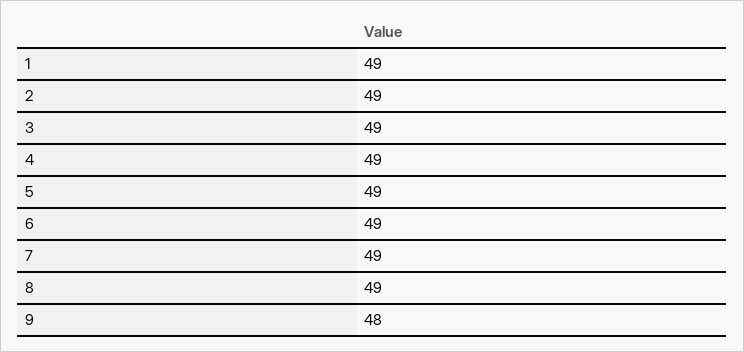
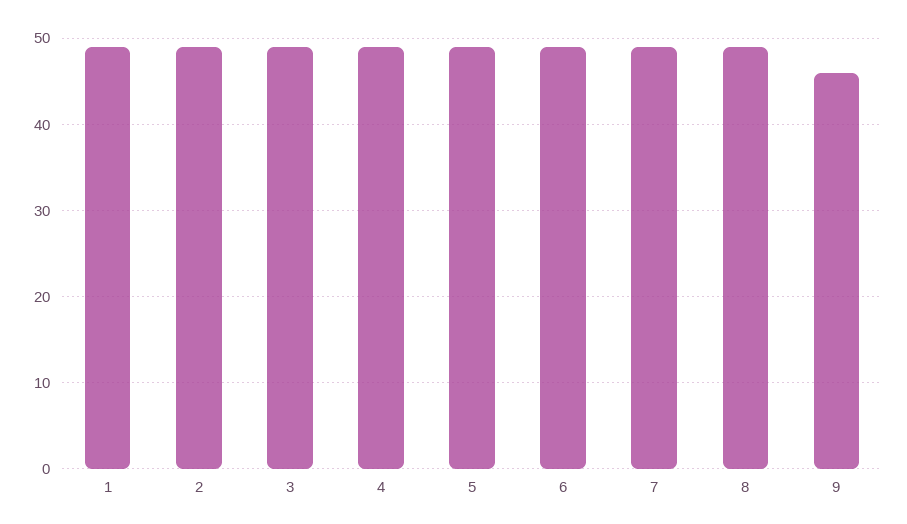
  {
    "1": 49,
    "2": 49,
    "3": 49,
    "4": 49,
    "5": 49,
    "6": 49,
    "7": 49,
    "8": 49,
-   "9": 48
+   "9": 46
  }

